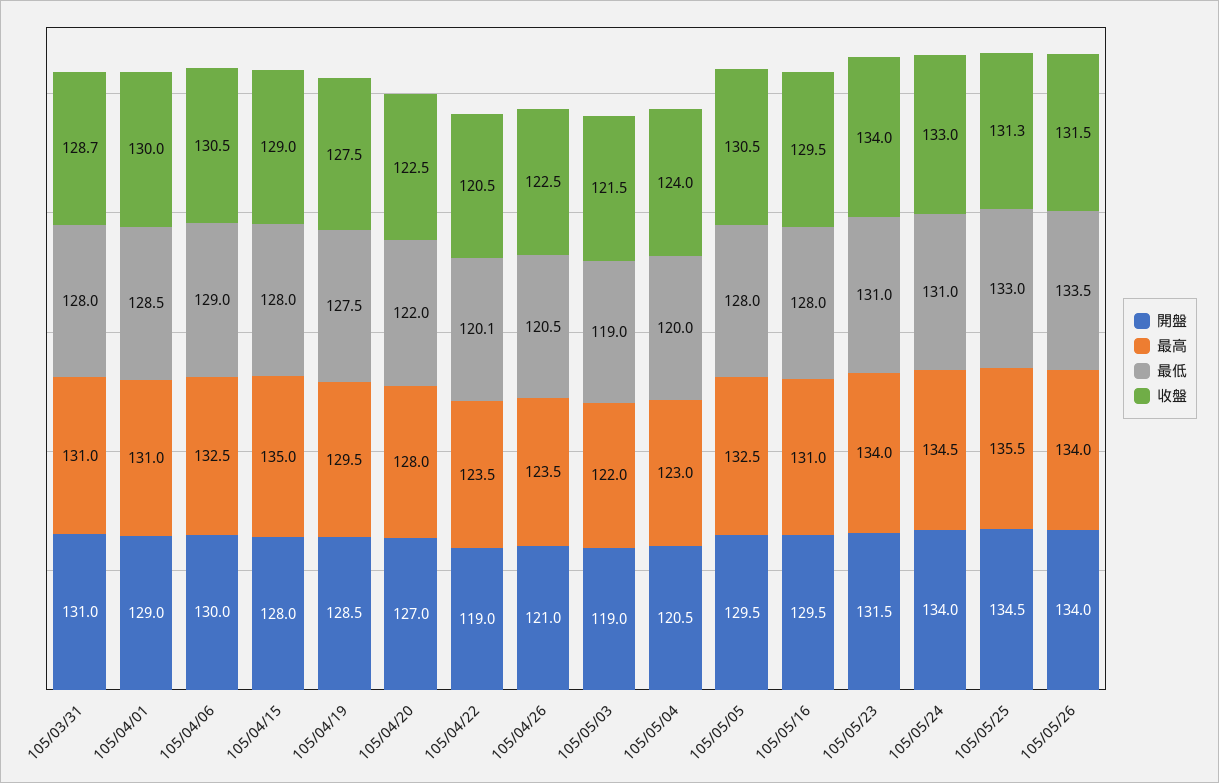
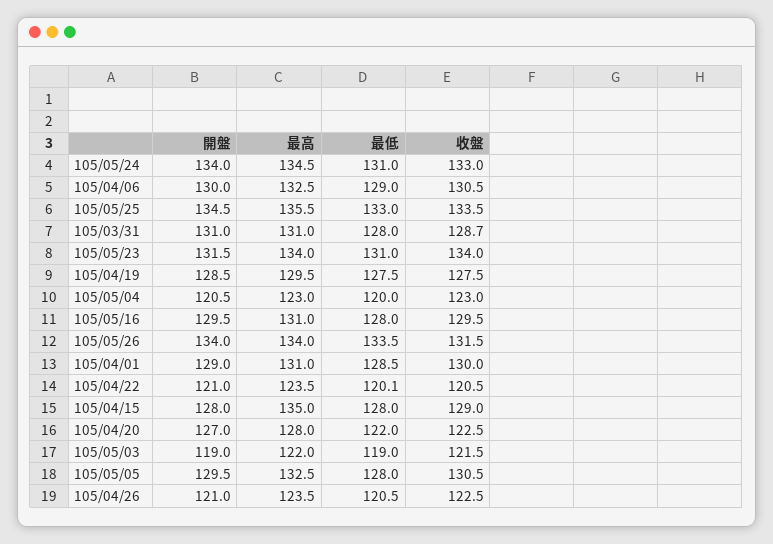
  {
    "開盤": {
      "105/03/31": 131,
      "105/04/01": 129,
      "105/04/06": 130,
      "105/04/15": 128,
      "105/04/19": 128.5,
      "105/04/20": 127,
-     "105/04/22": 119,
+     "105/04/22": 121,
      "105/04/26": 121,
      "105/05/03": 119,
      "105/05/04": 120.5,
      "105/05/05": 129.5,
      "105/05/16": 129.5,
      "105/05/23": 131.5,
      "105/05/24": 134,
      "105/05/25": 134.5,
      "105/05/26": 134
    },
    "最高": {
      "105/03/31": 131,
      "105/04/01": 131,
      "105/04/06": 132.5,
      "105/04/15": 135,
      "105/04/19": 129.5,
      "105/04/20": 128,
      "105/04/22": 123.5,
      "105/04/26": 123.5,
      "105/05/03": 122,
      "105/05/04": 123,
      "105/05/05": 132.5,
      "105/05/16": 131,
      "105/05/23": 134,
      "105/05/24": 134.5,
      "105/05/25": 135.5,
      "105/05/26": 134
    },
    "最低": {
      "105/03/31": 128,
      "105/04/01": 128.5,
      "105/04/06": 129,
      "105/04/15": 128,
      "105/04/19": 127.5,
      "105/04/20": 122,
      "105/04/22": 120.1,
      "105/04/26": 120.5,
      "105/05/03": 119,
      "105/05/04": 120,
      "105/05/05": 128,
      "105/05/16": 128,
      "105/05/23": 131,
      "105/05/24": 131,
      "105/05/25": 133,
      "105/05/26": 133.5
    },
    "收盤": {
      "105/03/31": 128.7,
      "105/04/01": 130,
      "105/04/06": 130.5,
      "105/04/15": 129,
      "105/04/19": 127.5,
      "105/04/20": 122.5,
      "105/04/22": 120.5,
      "105/04/26": 122.5,
      "105/05/03": 121.5,
-     "105/05/04": 124,
+     "105/05/04": 123,
      "105/05/05": 130.5,
      "105/05/16": 129.5,
      "105/05/23": 134,
      "105/05/24": 133,
-     "105/05/25": 131.3,
+     "105/05/25": 133.5,
      "105/05/26": 131.5
    }
  }

